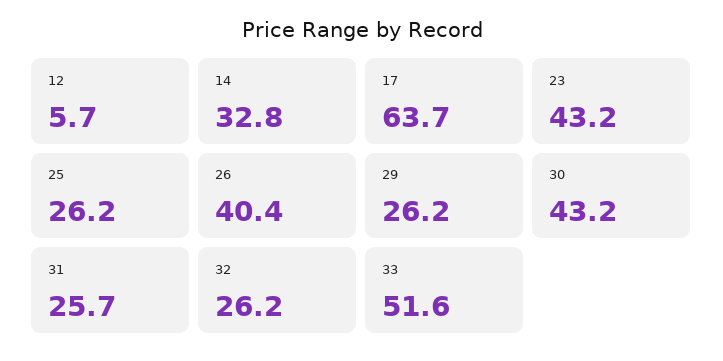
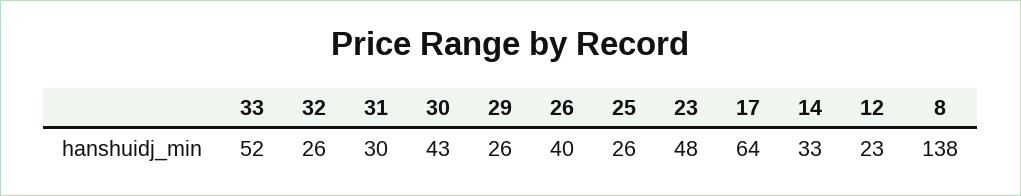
  {
-   "12": 5.7,
+   "12": 23,
    "14": 32.8,
    "17": 63.7,
-   "23": 43.2,
+   "23": 48,
    "25": 26.2,
    "26": 40.4,
    "29": 26.2,
    "30": 43.2,
-   "31": 25.7,
+   "31": 30,
    "32": 26.2,
-   "33": 51.6
+   "33": 51.6,
+   "8": 138
  }

